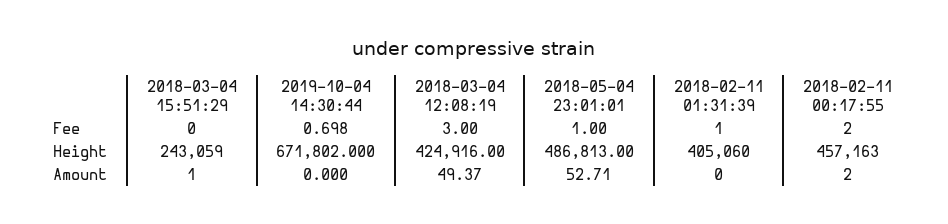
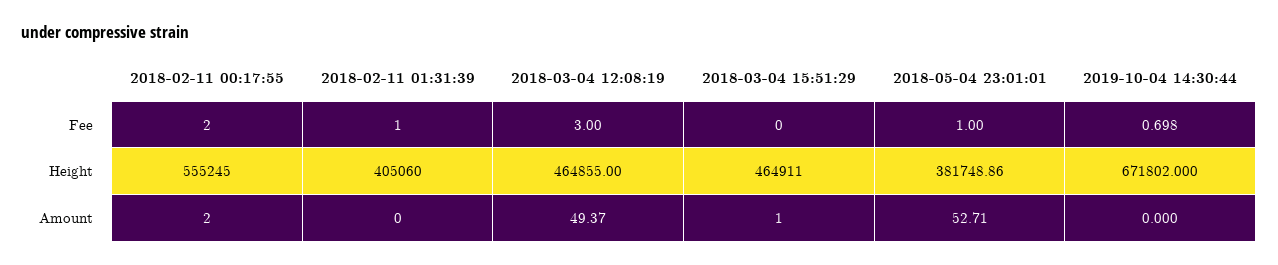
  {
    "2018-03-04 15:51:29": {
      "Fee": 0,
-     "Height": 243059,
+     "Height": 464911,
      "Amount": 1
    },
    "2019-10-04 14:30:44": {
      "Fee": 0.698,
      "Height": 671802,
      "Amount": 0
    },
    "2018-03-04 12:08:19": {
      "Fee": 3,
-     "Height": 424916,
+     "Height": 464855,
      "Amount": 49.37
    },
    "2018-05-04 23:01:01": {
      "Fee": 1,
-     "Height": 486813,
+     "Height": 381748.86,
      "Amount": 52.71
    },
    "2018-02-11 01:31:39": {
      "Fee": 1,
      "Height": 405060,
      "Amount": 0
    },
    "2018-02-11 00:17:55": {
      "Fee": 2,
-     "Height": 457163,
+     "Height": 555245,
      "Amount": 2
    }
  }

